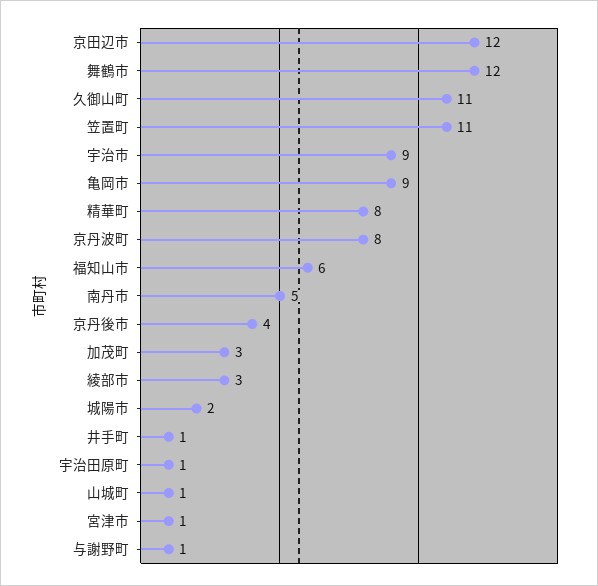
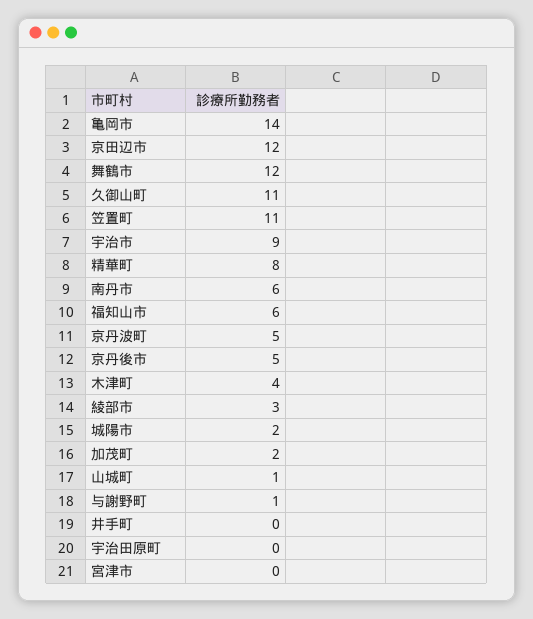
  {
    "京田辺市": 12,
    "舞鶴市": 12,
    "久御山町": 11,
    "笠置町": 11,
    "宇治市": 9,
-   "亀岡市": 9,
+   "亀岡市": 14,
    "精華町": 8,
-   "京丹波町": 8,
+   "京丹波町": 5,
    "福知山市": 6,
-   "南丹市": 5,
+   "南丹市": 6,
-   "京丹後市": 4,
+   "京丹後市": 5,
-   "加茂町": 3,
+   "加茂町": 2,
    "綾部市": 3,
    "城陽市": 2,
-   "井手町": 1,
+   "井手町": 0,
-   "宇治田原町": 1,
+   "宇治田原町": 0,
    "山城町": 1,
-   "宮津市": 1,
+   "宮津市": 0,
-   "与謝野町": 1
+   "与謝野町": 1,
+   "木津町": 4
  }

